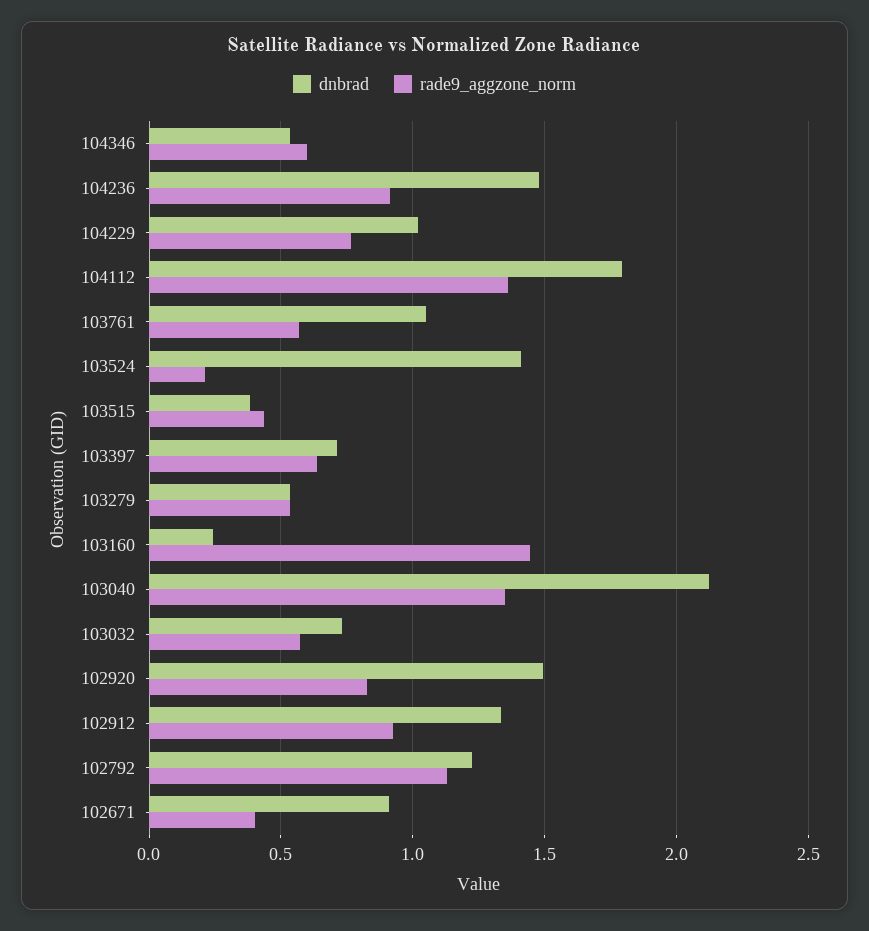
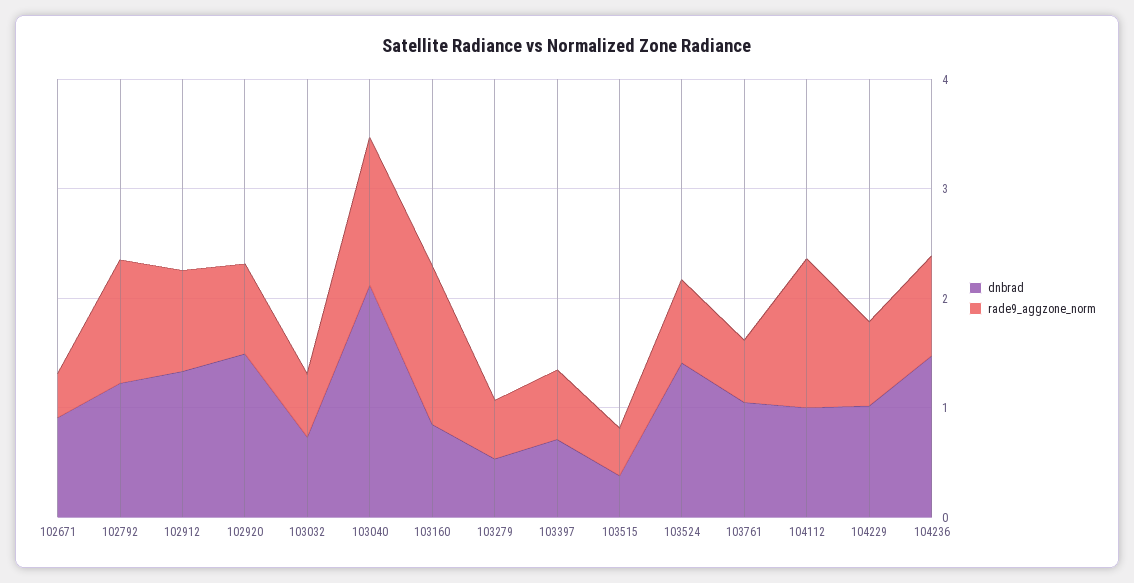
  {
    "dnbrad": {
-     "104346": 0.55,
      "104236": 1.5,
      "104229": 1,
-     "104112": 1.8,
+     "104112": 1,
      "103761": 1.05,
      "103524": 1.4,
      "103515": 0.4,
      "103397": 0.7,
      "103279": 0.55,
-     "103160": 0.25,
+     "103160": 0.8,
      "103040": 2.1,
      "103032": 0.75,
      "102920": 1.5,
      "102912": 1.35,
      "102792": 1.25,
      "102671": 0.9
    },
    "rade9_aggzone_norm": {
-     "104346": 0.6,
      "104236": 0.9,
      "104229": 0.75,
      "104112": 1.35,
      "103761": 0.55,
-     "103524": 0.2,
+     "103524": 0.8,
      "103515": 0.45,
      "103397": 0.65,
      "103279": 0.55,
      "103160": 1.45,
      "103040": 1.35,
      "103032": 0.55,
      "102920": 0.85,
      "102912": 0.9,
      "102792": 1.15,
      "102671": 0.4
    }
  }

